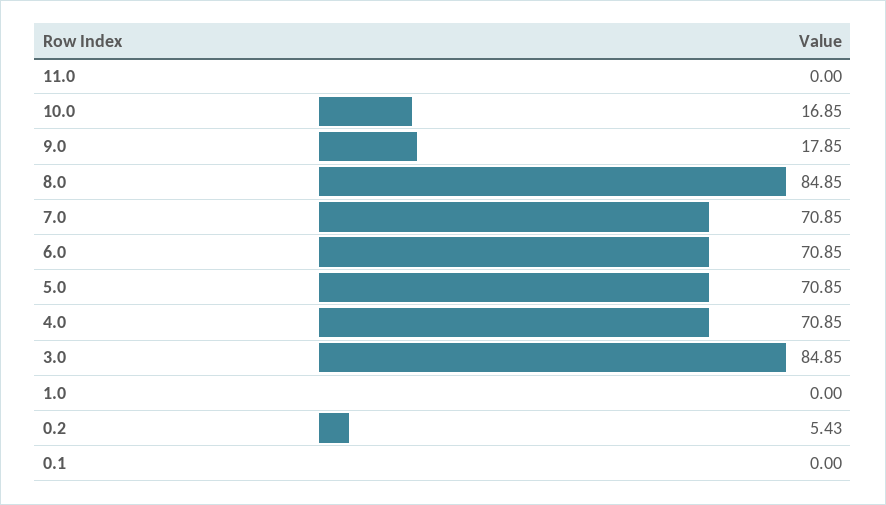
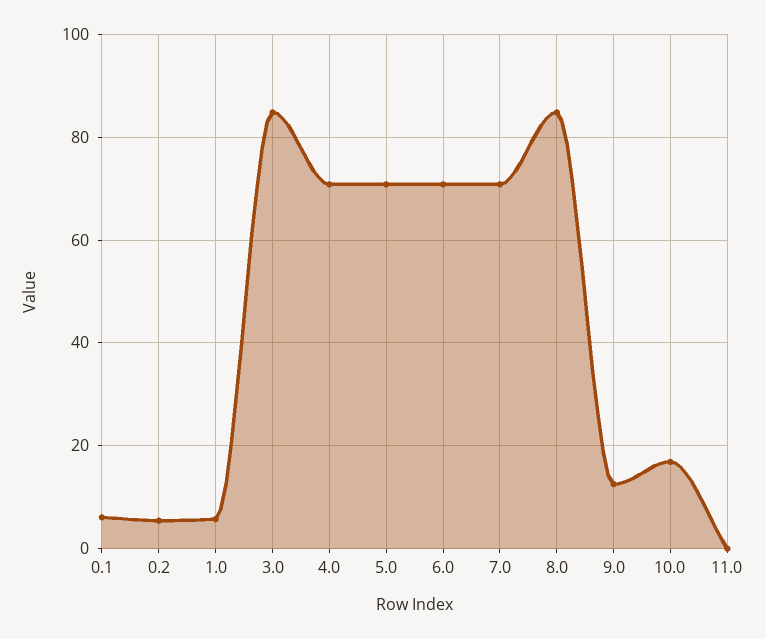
  {
    "11.0": 0,
    "10.0": 16.85,
-   "9.0": 17.85,
+   "9.0": 12,
    "8.0": 84.85,
    "7.0": 70.85,
    "6.0": 70.85,
    "5.0": 70.85,
    "4.0": 70.85,
    "3.0": 84.85,
-   "1.0": 0,
+   "1.0": 6,
    "0.2": 5.43,
-   "0.1": 0
+   "0.1": 6
  }

